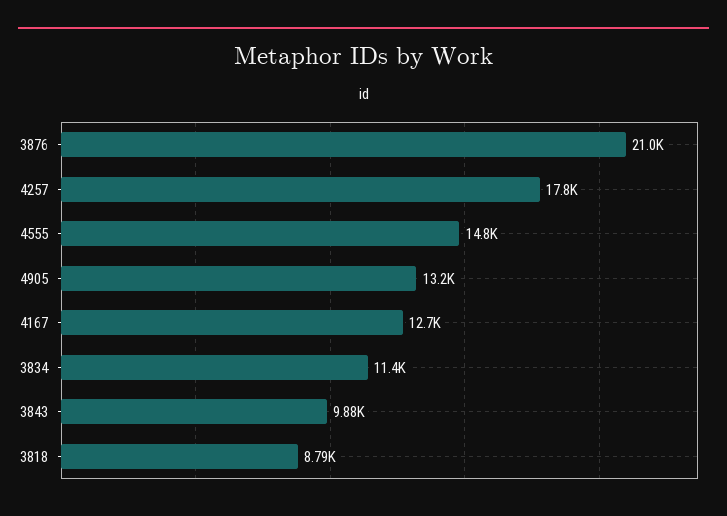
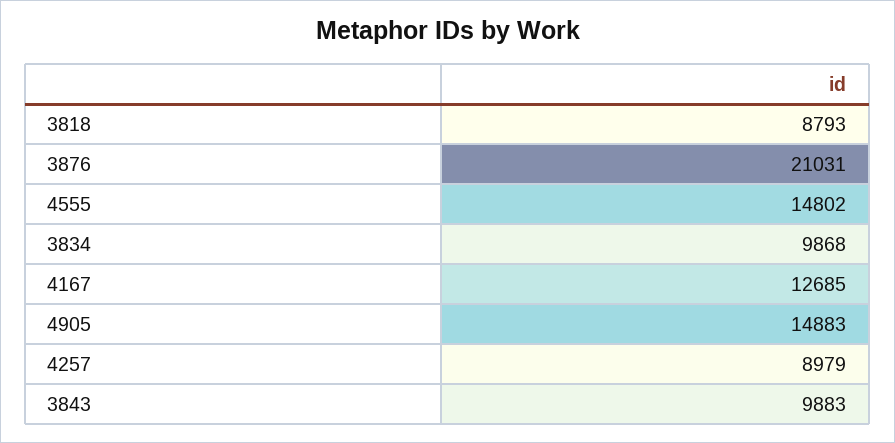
  {
    "3876": 21031,
-   "4257": 17800,
+   "4257": 8979,
    "4555": 14802,
-   "4905": 13200,
+   "4905": 14883,
    "4167": 12685,
-   "3834": 11400,
+   "3834": 9868,
    "3843": 9883,
    "3818": 8793
  }

